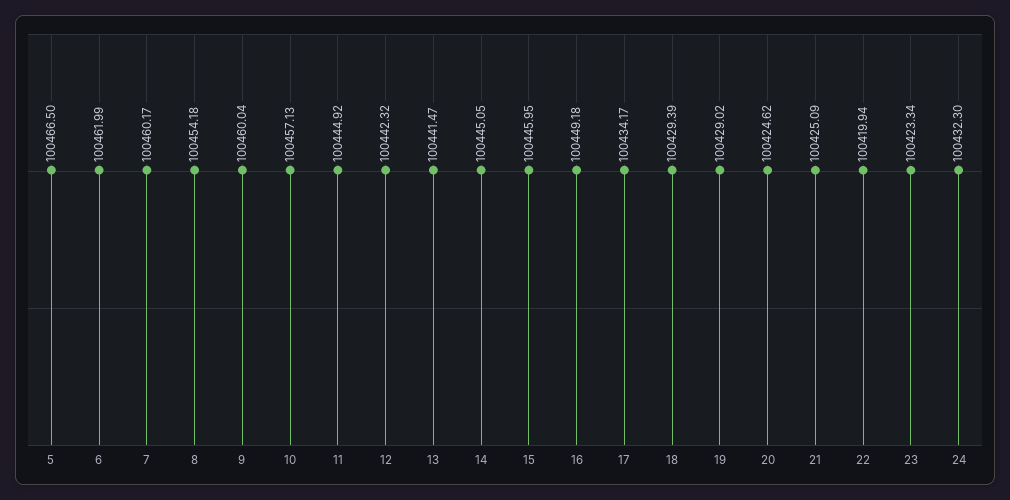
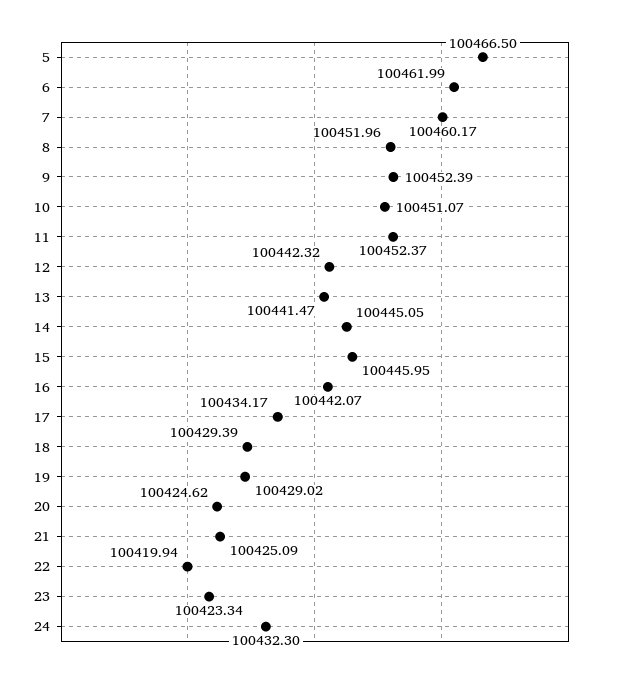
  {
    "5": 100466.5,
    "6": 100461.99,
    "7": 100460.17,
-   "8": 100454.18,
+   "8": 100451.96,
-   "9": 100460.04,
+   "9": 100452.39,
-   "10": 100457.13,
+   "10": 100451.07,
-   "11": 100444.92,
+   "11": 100452.37,
    "12": 100442.32,
    "13": 100441.47,
    "14": 100445.05,
    "15": 100445.95,
-   "16": 100449.18,
+   "16": 100442.07,
    "17": 100434.17,
    "18": 100429.39,
    "19": 100429.02,
    "20": 100424.62,
    "21": 100425.09,
    "22": 100419.94,
    "23": 100423.34,
    "24": 100432.3
  }

